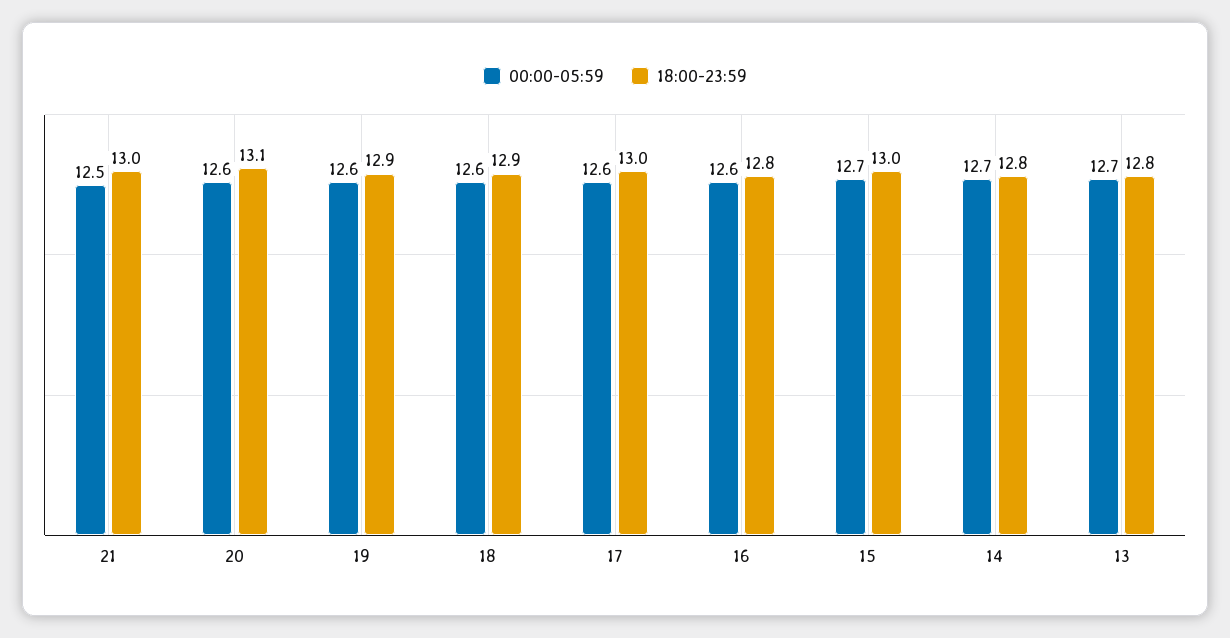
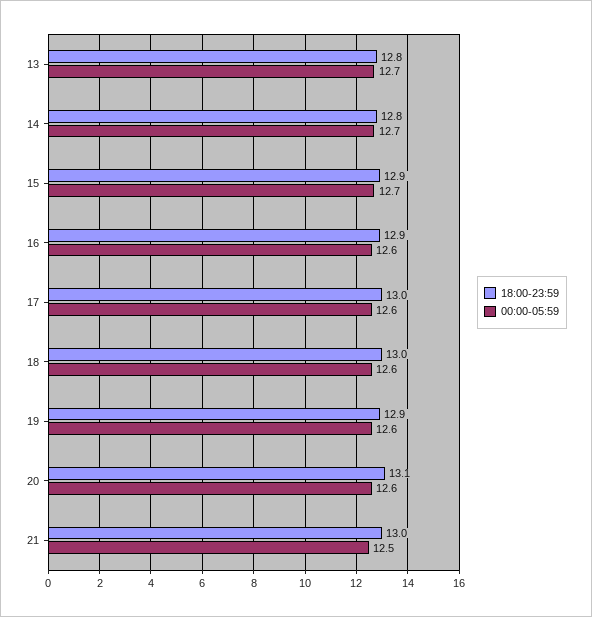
  {
    "00:00-05:59": {
      "21": 12.5,
      "20": 12.6,
      "19": 12.6,
      "18": 12.6,
      "17": 12.6,
      "16": 12.6,
      "15": 12.7,
      "14": 12.7,
      "13": 12.7
    },
    "18:00-23:59": {
      "21": 13,
      "20": 13.1,
      "19": 12.9,
-     "18": 12.9,
+     "18": 13,
      "17": 13,
-     "16": 12.8,
+     "16": 12.9,
-     "15": 13,
+     "15": 12.9,
      "14": 12.8,
      "13": 12.8
    }
  }

